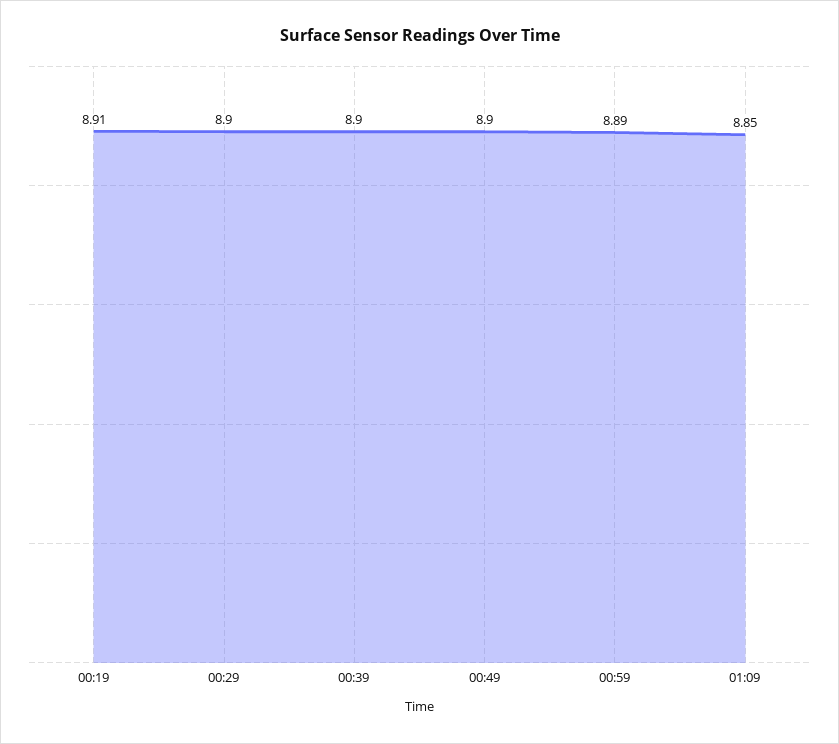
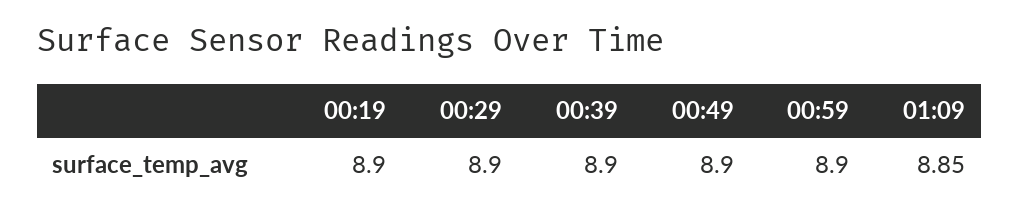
  {
-   "00:19": 8.91,
+   "00:19": 8.9,
    "00:29": 8.9,
    "00:39": 8.9,
    "00:49": 8.9,
-   "00:59": 8.89,
+   "00:59": 8.9,
    "01:09": 8.85
  }

